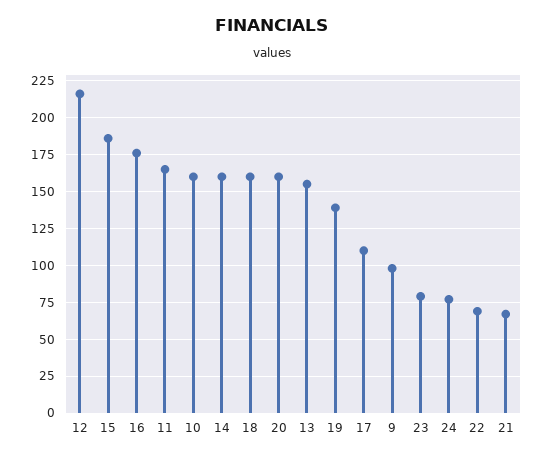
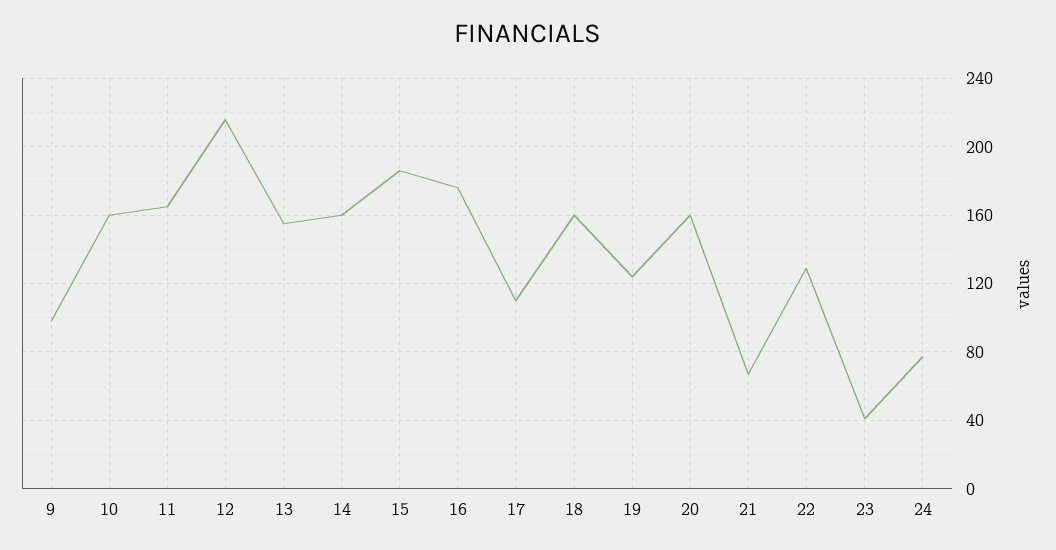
  {
    "12": 215,
    "15": 185,
    "16": 175,
    "11": 165,
    "10": 160,
    "14": 160,
    "18": 160,
    "20": 160,
    "13": 155,
-   "19": 140,
+   "19": 125,
    "17": 110,
    "9": 100,
-   "23": 80,
+   "23": 40,
    "24": 75,
-   "22": 70,
+   "22": 130,
    "21": 65
  }

